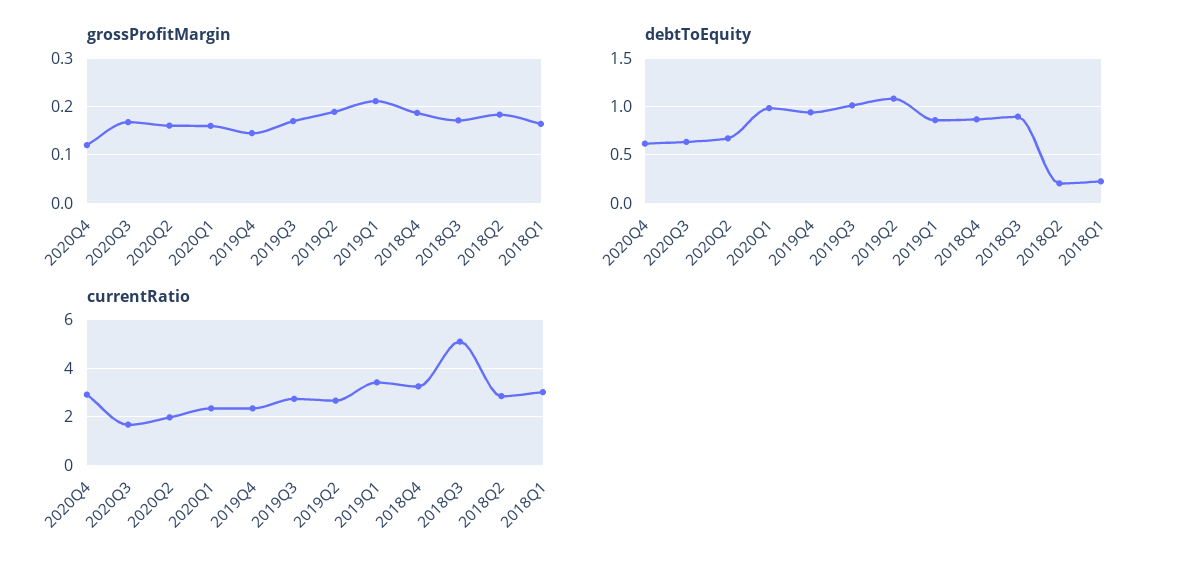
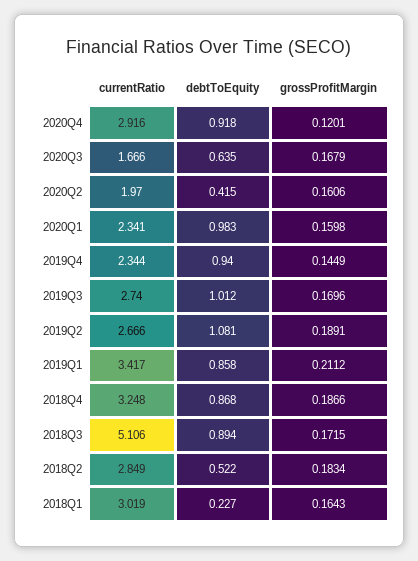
  {
    "grossProfitMargin": {
      "2020Q4": 0.1201,
      "2020Q3": 0.1679,
      "2020Q2": 0.1606,
      "2020Q1": 0.1598,
      "2019Q4": 0.1449,
      "2019Q3": 0.1696,
      "2019Q2": 0.1891,
      "2019Q1": 0.2112,
      "2018Q4": 0.1866,
      "2018Q3": 0.1715,
      "2018Q2": 0.1834,
      "2018Q1": 0.1643
    },
    "debtToEquity": {
-     "2020Q4": 0.6,
+     "2020Q4": 0.918,
      "2020Q3": 0.635,
-     "2020Q2": 0.7,
+     "2020Q2": 0.415,
      "2020Q1": 0.983,
      "2019Q4": 0.94,
      "2019Q3": 1.012,
      "2019Q2": 1.081,
      "2019Q1": 0.858,
      "2018Q4": 0.868,
      "2018Q3": 0.894,
-     "2018Q2": 0.2,
+     "2018Q2": 0.522,
      "2018Q1": 0.227
    },
    "currentRatio": {
      "2020Q4": 2.916,
      "2020Q3": 1.666,
      "2020Q2": 1.97,
      "2020Q1": 2.341,
      "2019Q4": 2.344,
      "2019Q3": 2.74,
      "2019Q2": 2.666,
      "2019Q1": 3.417,
      "2018Q4": 3.248,
      "2018Q3": 5.106,
      "2018Q2": 2.849,
      "2018Q1": 3.019
    }
  }

